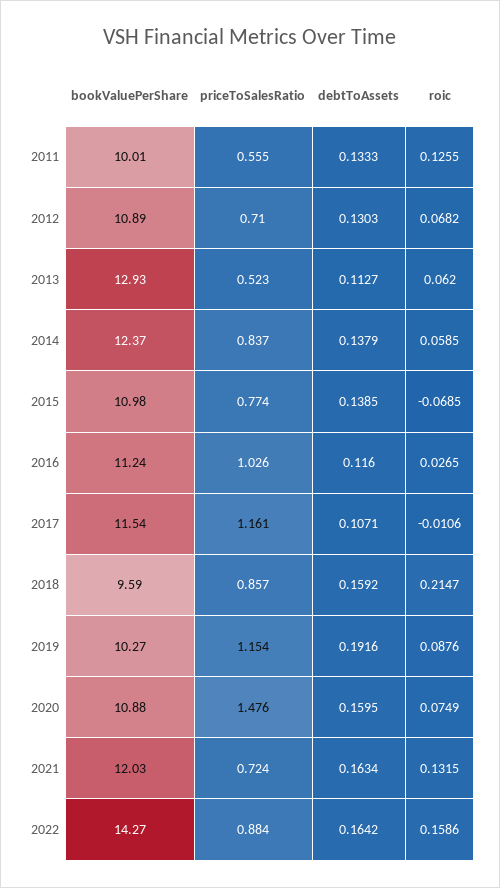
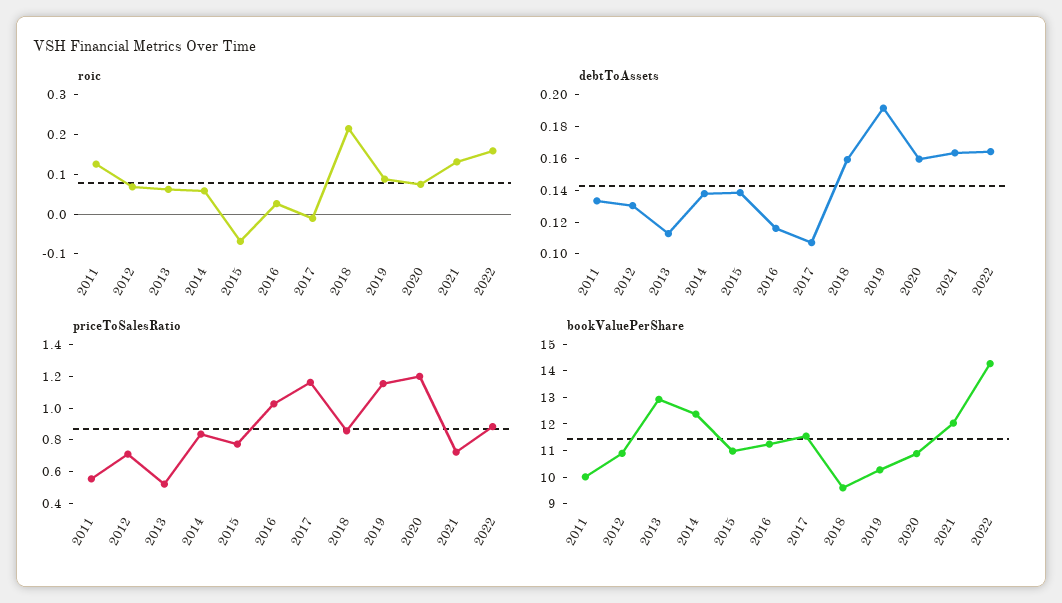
  {
    "bookValuePerShare": {
      "2011": 10.01,
      "2012": 10.89,
      "2013": 12.93,
      "2014": 12.37,
      "2015": 10.98,
      "2016": 11.24,
      "2017": 11.54,
      "2018": 9.59,
      "2019": 10.27,
      "2020": 10.88,
      "2021": 12.03,
      "2022": 14.27
    },
    "priceToSalesRatio": {
      "2011": 0.555,
      "2012": 0.71,
      "2013": 0.523,
      "2014": 0.837,
      "2015": 0.774,
      "2016": 1.026,
      "2017": 1.161,
      "2018": 0.857,
      "2019": 1.154,
-     "2020": 1.476,
+     "2020": 1.2,
      "2021": 0.724,
      "2022": 0.884
    },
    "debtToAssets": {
      "2011": 0.1333,
      "2012": 0.1303,
      "2013": 0.1127,
      "2014": 0.1379,
      "2015": 0.1385,
      "2016": 0.116,
      "2017": 0.1071,
      "2018": 0.1592,
      "2019": 0.1916,
      "2020": 0.1595,
      "2021": 0.1634,
      "2022": 0.1642
    },
    "roic": {
      "2011": 0.1255,
      "2012": 0.0682,
      "2013": 0.062,
      "2014": 0.0585,
      "2015": -0.0685,
      "2016": 0.0265,
      "2017": -0.0106,
      "2018": 0.2147,
      "2019": 0.0876,
      "2020": 0.0749,
      "2021": 0.1315,
      "2022": 0.1586
    }
  }

